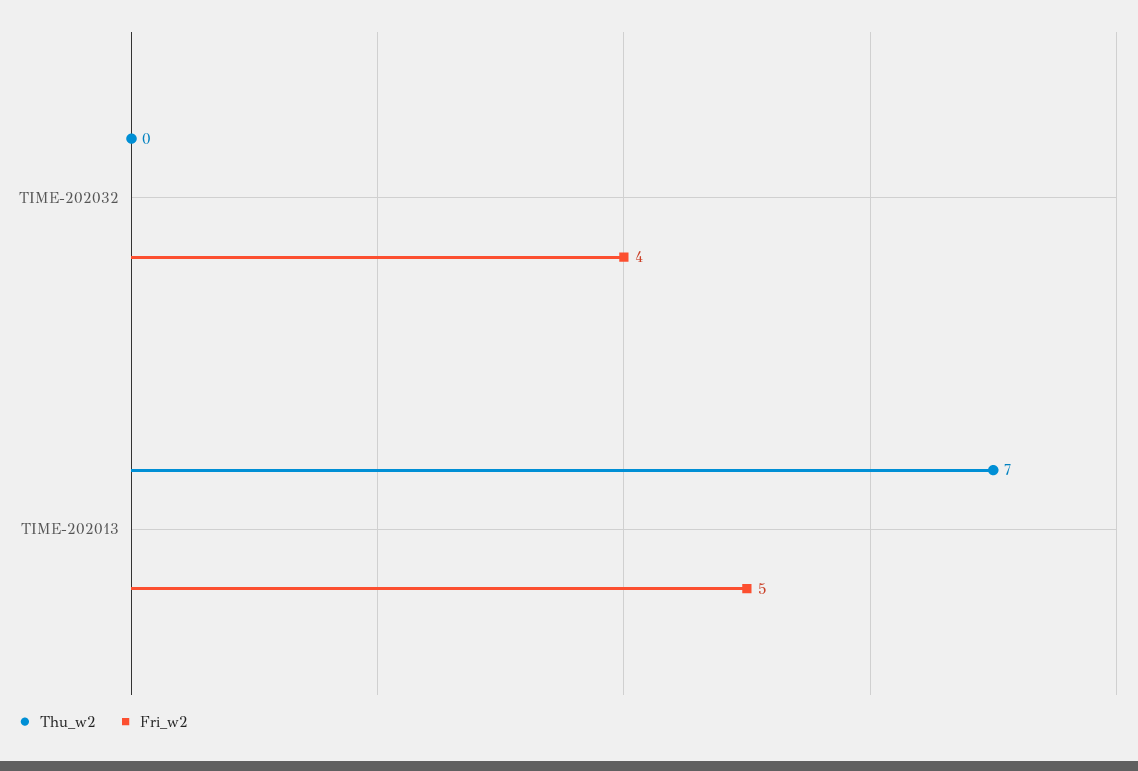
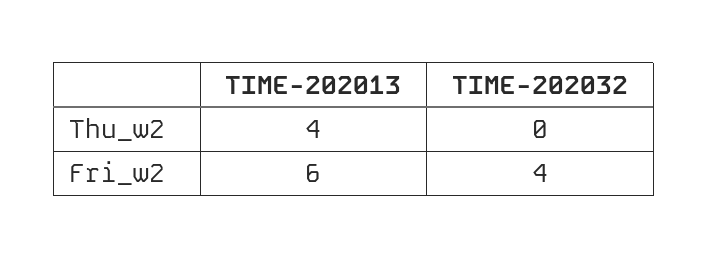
  {
    "Thu_w2": {
      "TIME-202032": 0,
-     "TIME-202013": 7
+     "TIME-202013": 4
    },
    "Fri_w2": {
      "TIME-202032": 4,
-     "TIME-202013": 5
+     "TIME-202013": 6
    }
  }

